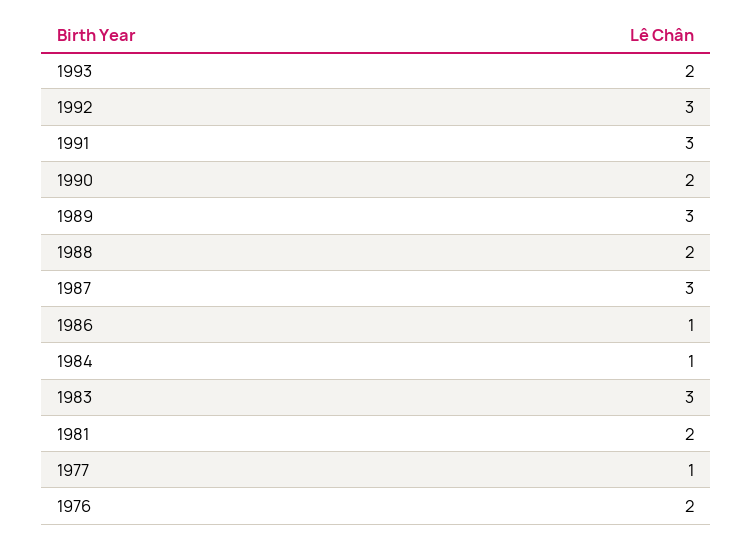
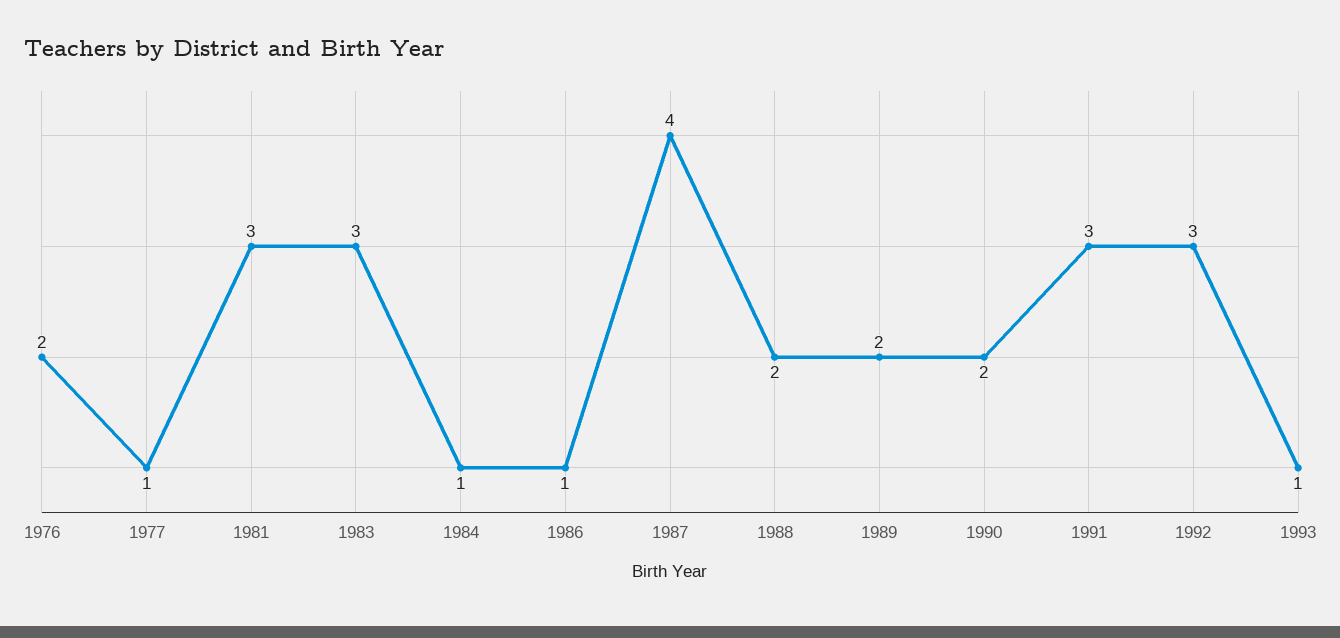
  {
-   "1993": 2,
+   "1993": 1,
    "1992": 3,
    "1991": 3,
    "1990": 2,
-   "1989": 3,
+   "1989": 2,
    "1988": 2,
-   "1987": 3,
+   "1987": 4,
    "1986": 1,
    "1984": 1,
    "1983": 3,
-   "1981": 2,
+   "1981": 3,
    "1977": 1,
    "1976": 2
  }

